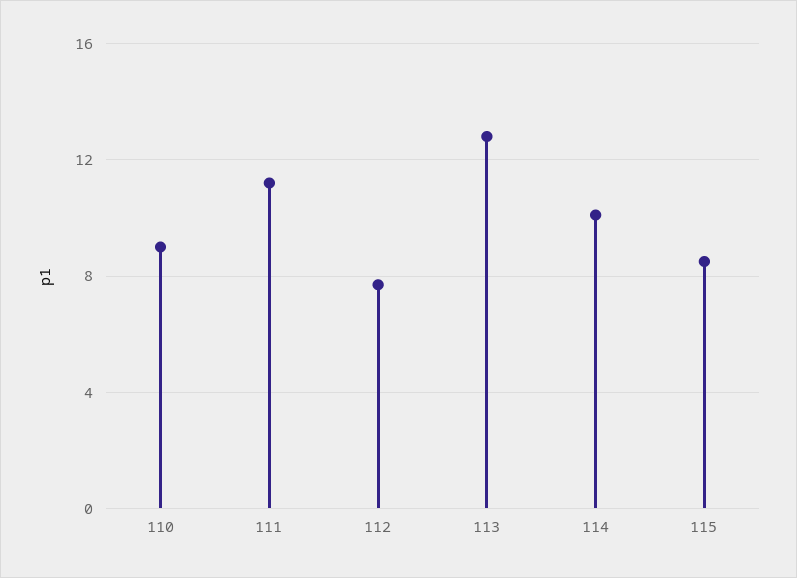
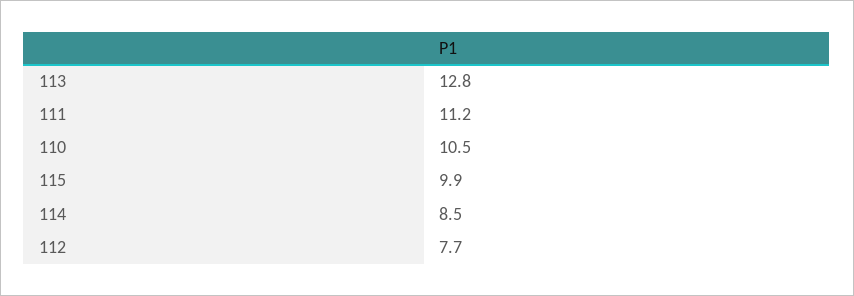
  {
-   "110": 9,
+   "110": 10.5,
    "111": 11.2,
    "112": 7.7,
    "113": 12.8,
-   "114": 10,
+   "114": 8.5,
-   "115": 8.5
+   "115": 9.9
  }

